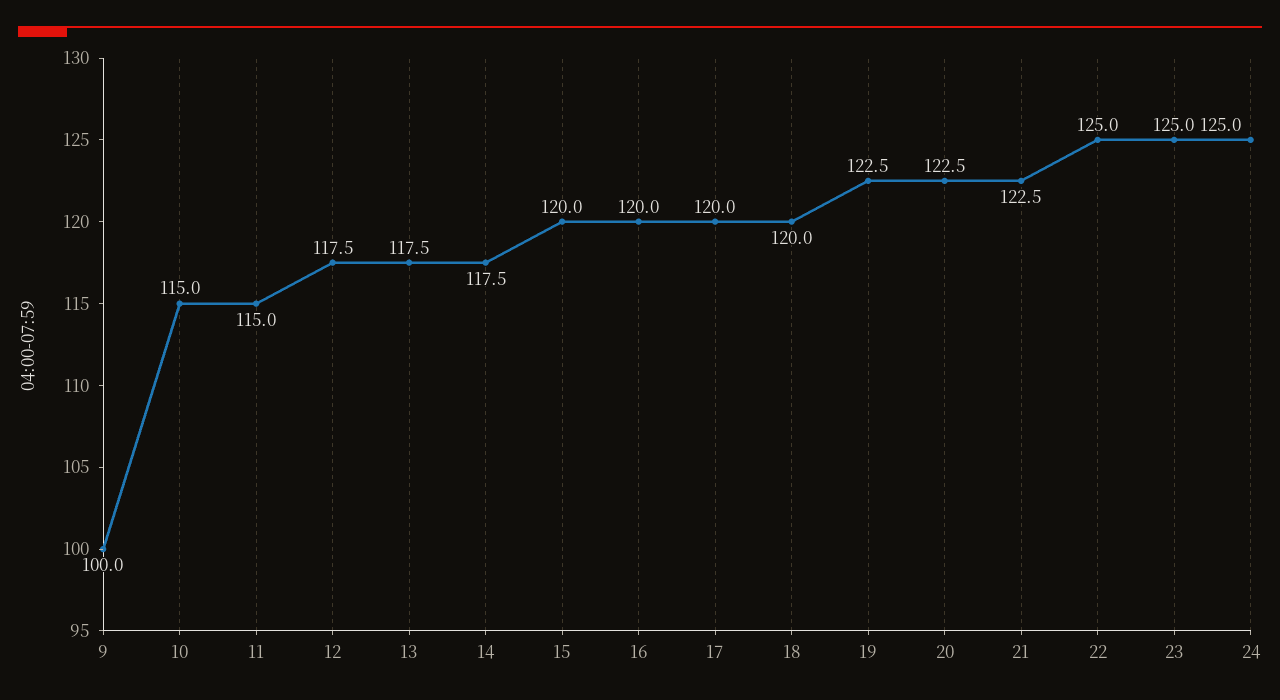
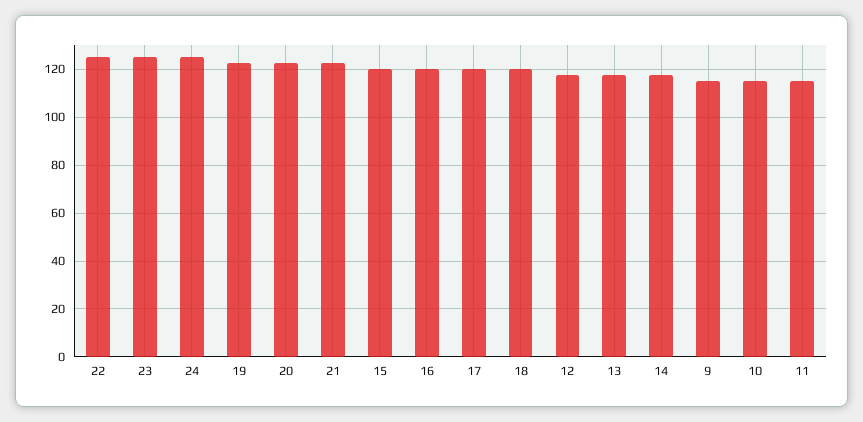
  {
-   "9": 100,
+   "9": 115,
    "10": 115,
    "11": 115,
    "12": 117.5,
    "13": 117.5,
    "14": 117.5,
    "15": 120,
    "16": 120,
    "17": 120,
    "18": 120,
    "19": 122.5,
    "20": 122.5,
    "21": 122.5,
    "22": 125,
    "23": 125,
    "24": 125
  }

